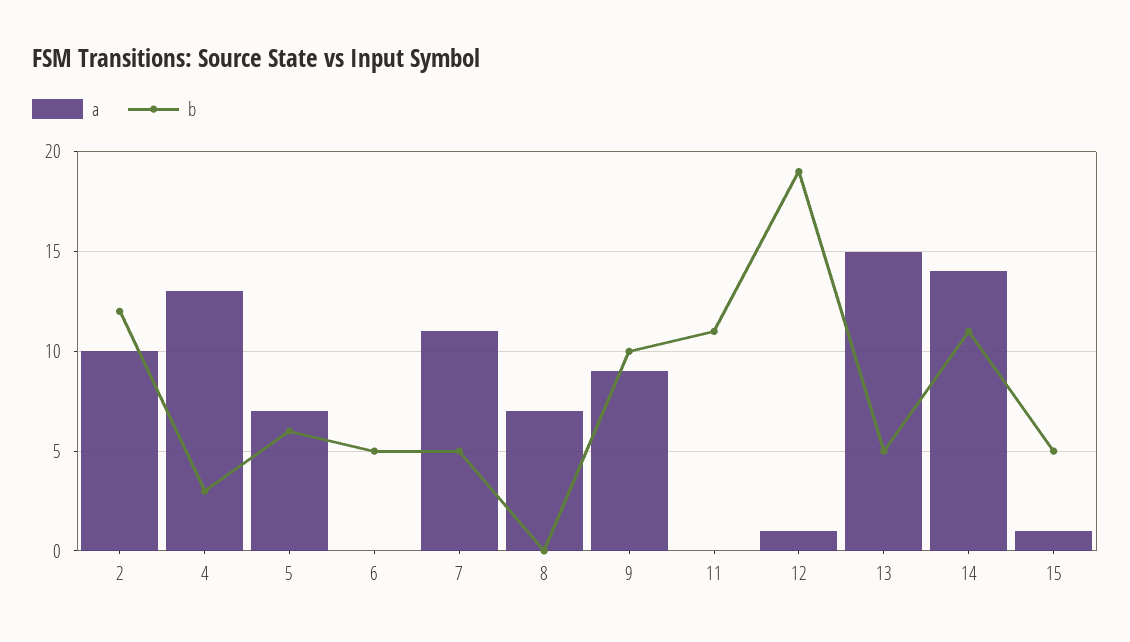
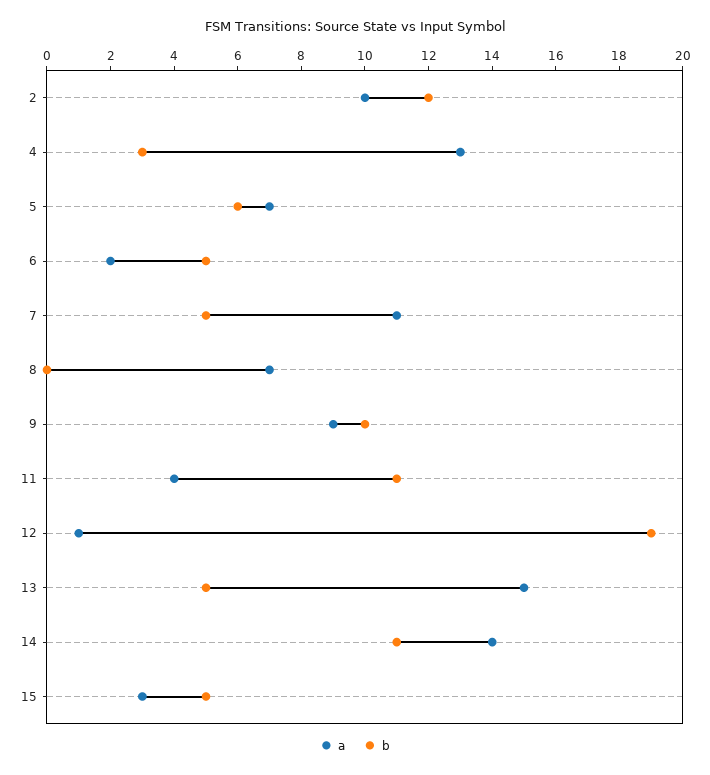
  {
    "a": {
      "2": 10,
      "4": 13,
      "5": 7,
-     "6": 0,
+     "6": 2,
      "7": 11,
      "8": 7,
      "9": 9,
-     "11": 0,
+     "11": 4,
      "12": 1,
      "13": 15,
      "14": 14,
-     "15": 1
+     "15": 3
    },
    "b": {
      "2": 12,
      "4": 3,
      "5": 6,
      "6": 5,
      "7": 5,
      "8": 0,
      "9": 10,
      "11": 11,
      "12": 19,
      "13": 5,
      "14": 11,
      "15": 5
    }
  }

